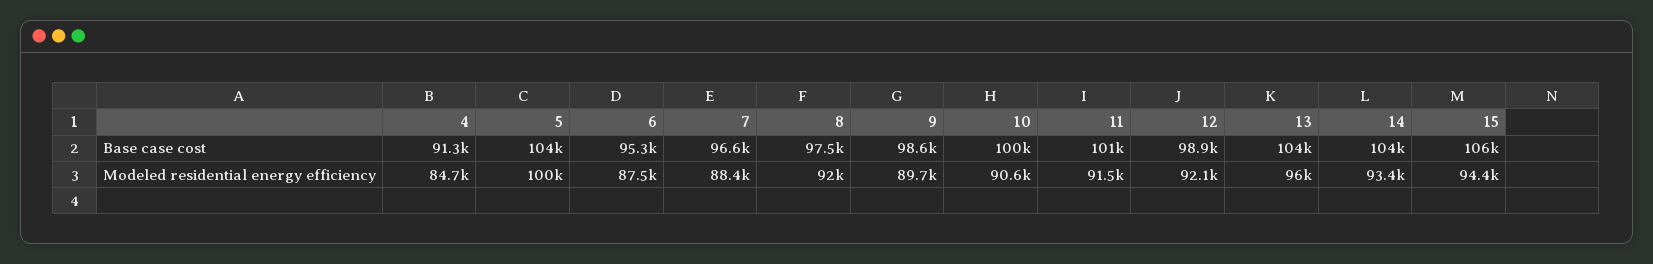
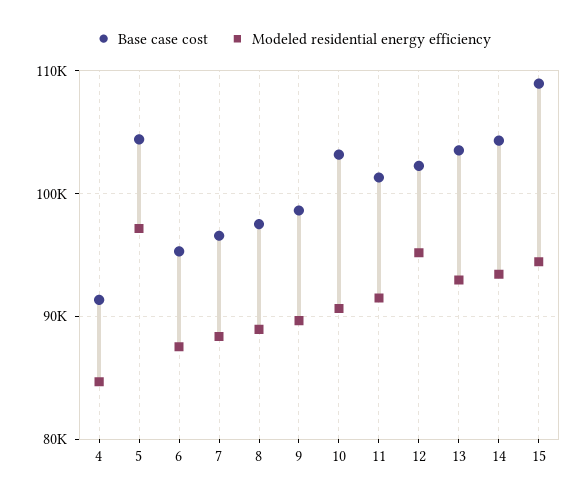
  {
    "Base case cost": {
      "4": 91300,
      "5": 104000,
      "6": 95300,
      "7": 96600,
      "8": 97500,
      "9": 98600,
-     "10": 100000,
+     "10": 103000,
      "11": 101000,
-     "12": 98900,
+     "12": 102000,
      "13": 104000,
      "14": 104000,
-     "15": 106000
+     "15": 109000
    },
    "Modeled residential energy efficiency": {
      "4": 84700,
-     "5": 100000,
+     "5": 97000,
      "6": 87500,
      "7": 88400,
-     "8": 92000,
+     "8": 89000,
      "9": 89700,
      "10": 90600,
      "11": 91500,
-     "12": 92100,
+     "12": 95000,
-     "13": 96000,
+     "13": 93000,
      "14": 93400,
      "15": 94400
    }
  }

